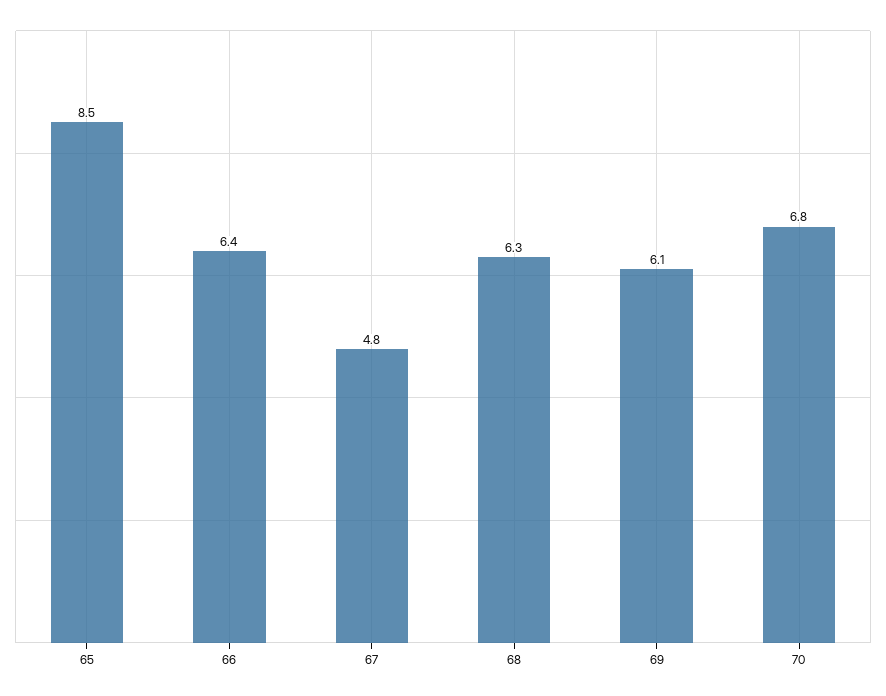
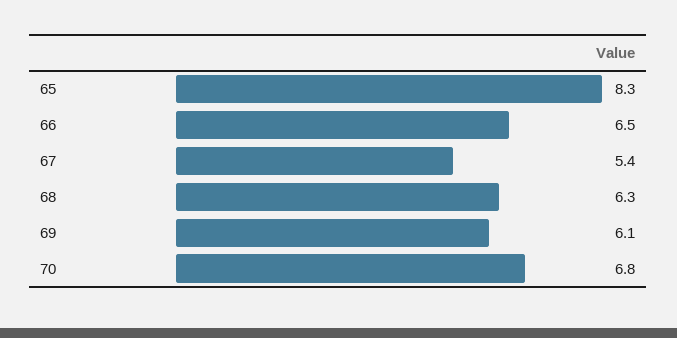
  {
-   "65": 8.5,
+   "65": 8.3,
-   "66": 6.4,
+   "66": 6.5,
-   "67": 4.8,
+   "67": 5.4,
    "68": 6.3,
    "69": 6.1,
    "70": 6.8
  }

